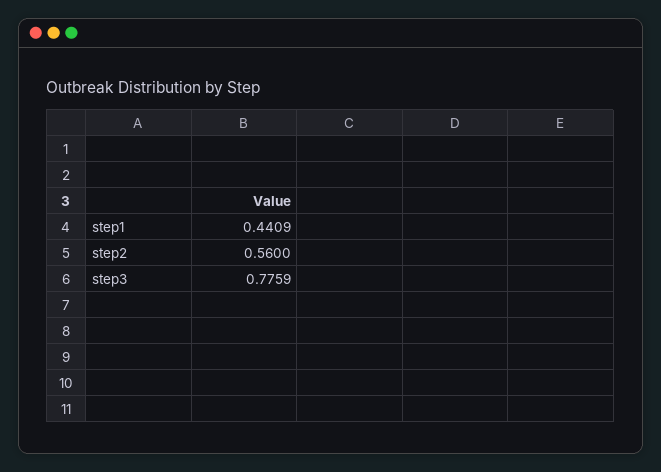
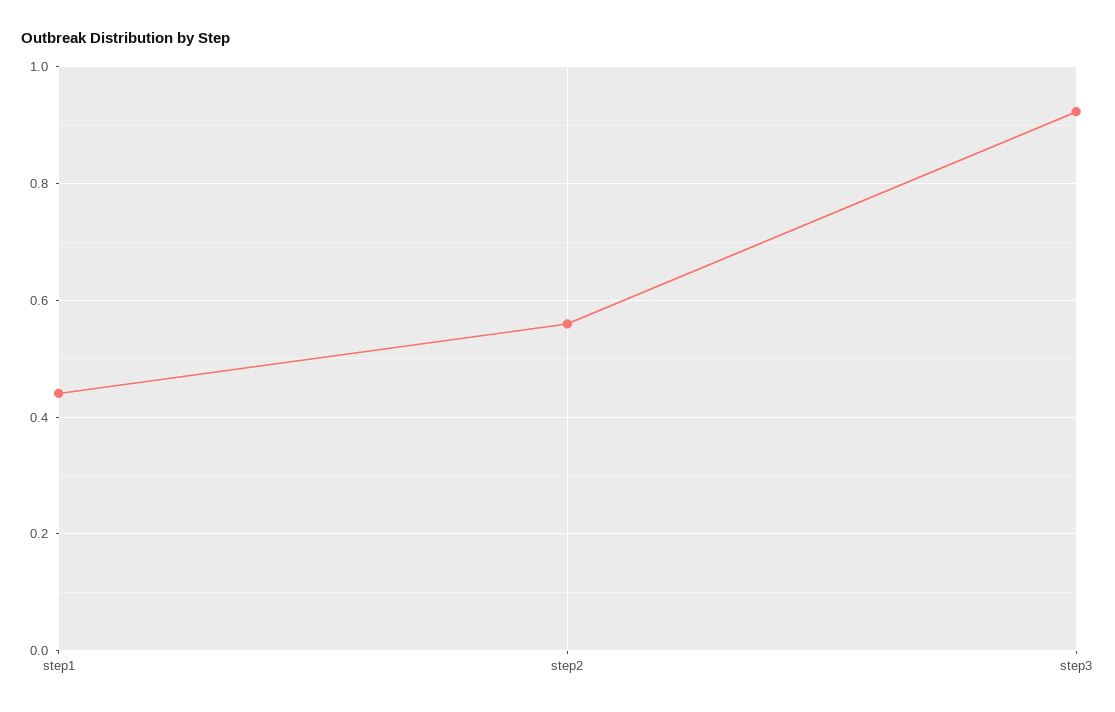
  {
    "step1": 0.4409,
    "step2": 0.56,
-   "step3": 0.7759
+   "step3": 0.92
  }

